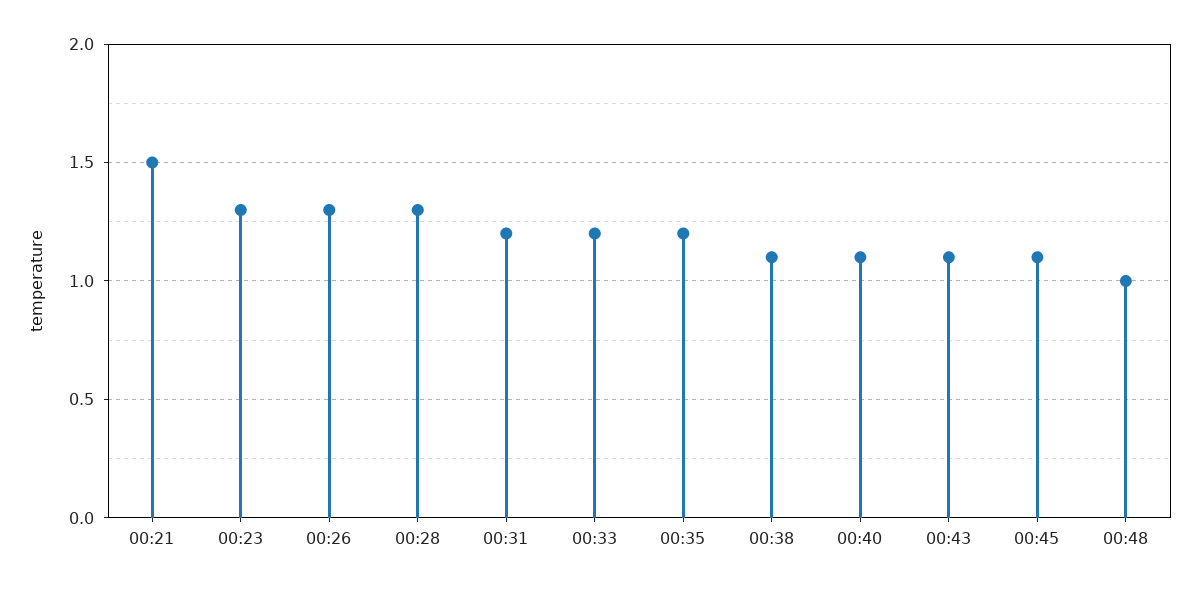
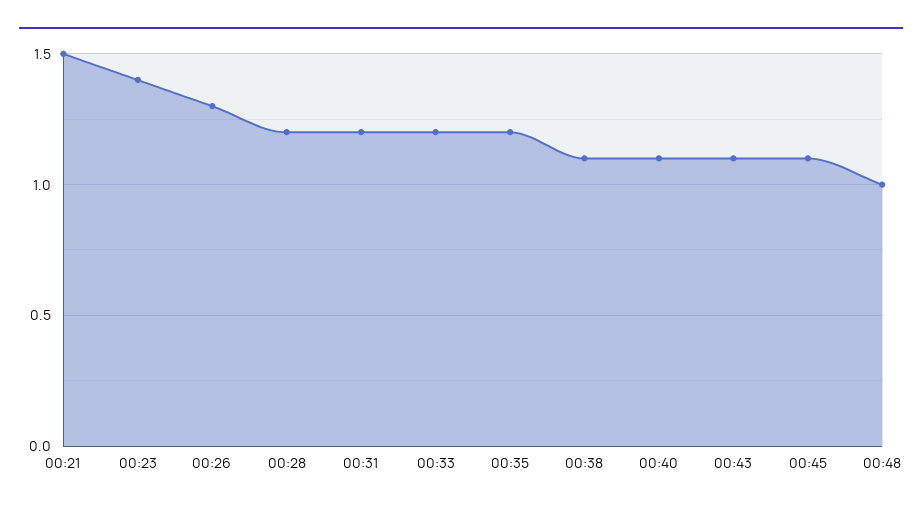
  {
    "00:21": 1.5,
-   "00:23": 1.3,
+   "00:23": 1.4,
    "00:26": 1.3,
-   "00:28": 1.3,
+   "00:28": 1.2,
    "00:31": 1.2,
    "00:33": 1.2,
    "00:35": 1.2,
    "00:38": 1.1,
    "00:40": 1.1,
    "00:43": 1.1,
    "00:45": 1.1,
    "00:48": 1
  }

